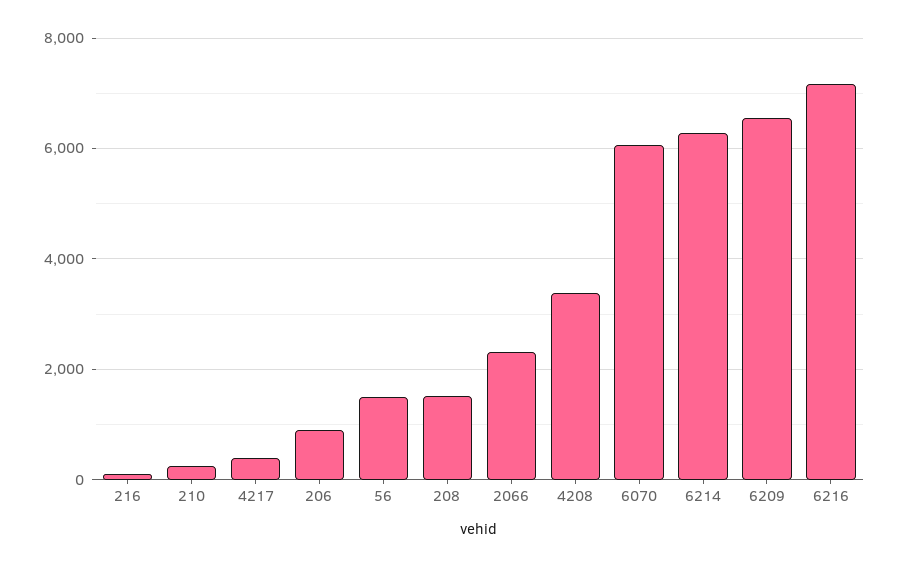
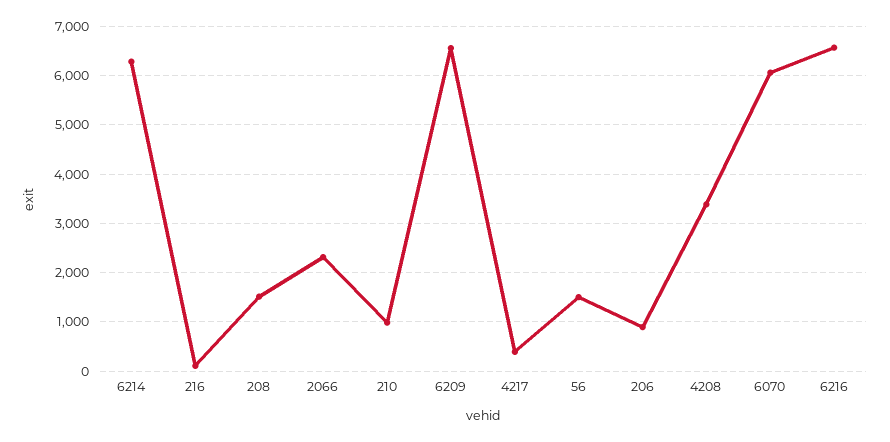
  {
    "216": 200,
-   "210": 200,
+   "210": 1000,
    "4217": 400,
    "206": 800,
    "56": 1600,
    "208": 1600,
    "2066": 2400,
    "4208": 3400,
    "6070": 6000,
    "6214": 6200,
    "6209": 6600,
-   "6216": 7200
+   "6216": 6600
  }

